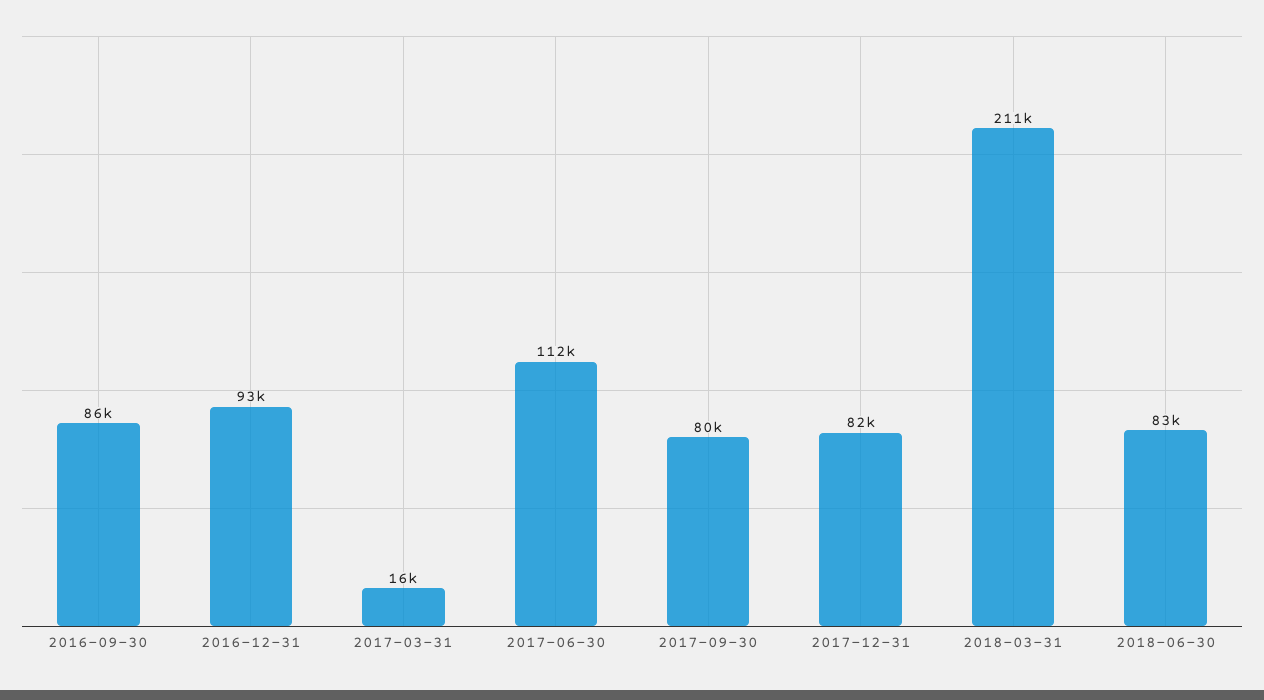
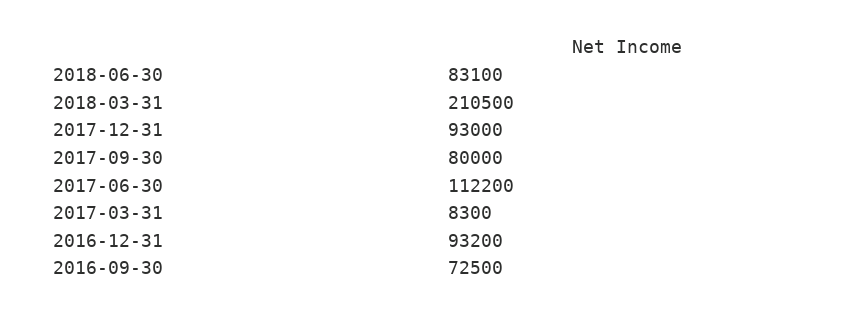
  {
-   "2016-09-30": 86000,
+   "2016-09-30": 72500,
    "2016-12-31": 93200,
-   "2017-03-31": 16000,
+   "2017-03-31": 8300,
    "2017-06-30": 112200,
    "2017-09-30": 80000,
-   "2017-12-31": 82000,
+   "2017-12-31": 93000,
    "2018-03-31": 210500,
    "2018-06-30": 83100
  }

